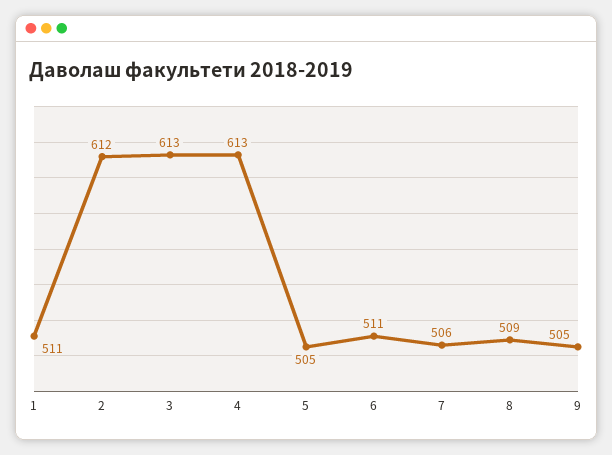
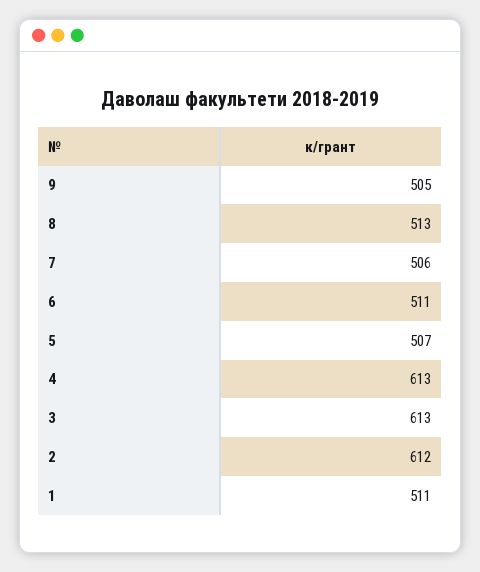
  {
    "1": 511,
    "2": 612,
    "3": 613,
    "4": 613,
-   "5": 505,
+   "5": 507,
    "6": 511,
    "7": 506,
-   "8": 509,
+   "8": 513,
    "9": 505
  }

